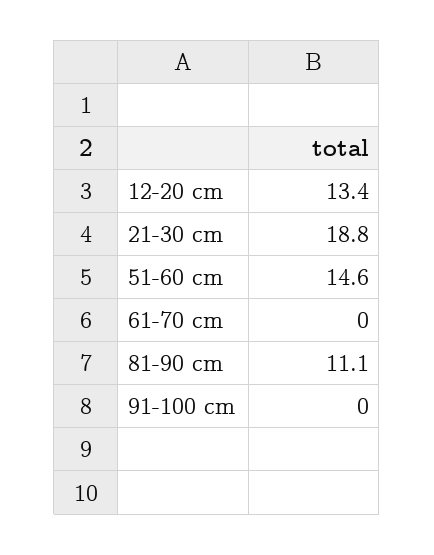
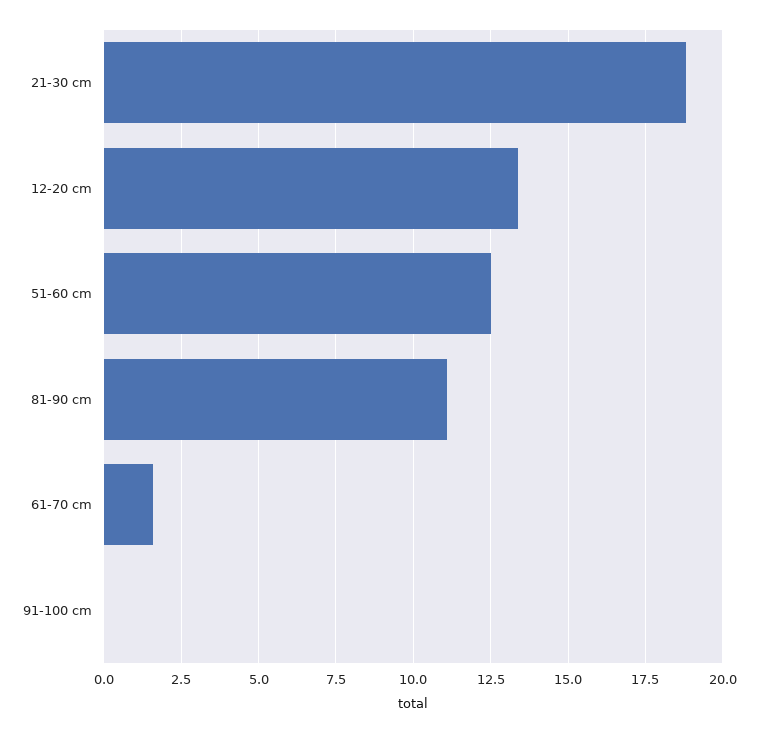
  {
    "12-20 cm": 13.4,
    "21-30 cm": 18.8,
-   "51-60 cm": 14.6,
+   "51-60 cm": 12.5,
-   "61-70 cm": 0,
+   "61-70 cm": 1.5,
    "81-90 cm": 11.1,
    "91-100 cm": 0
  }

